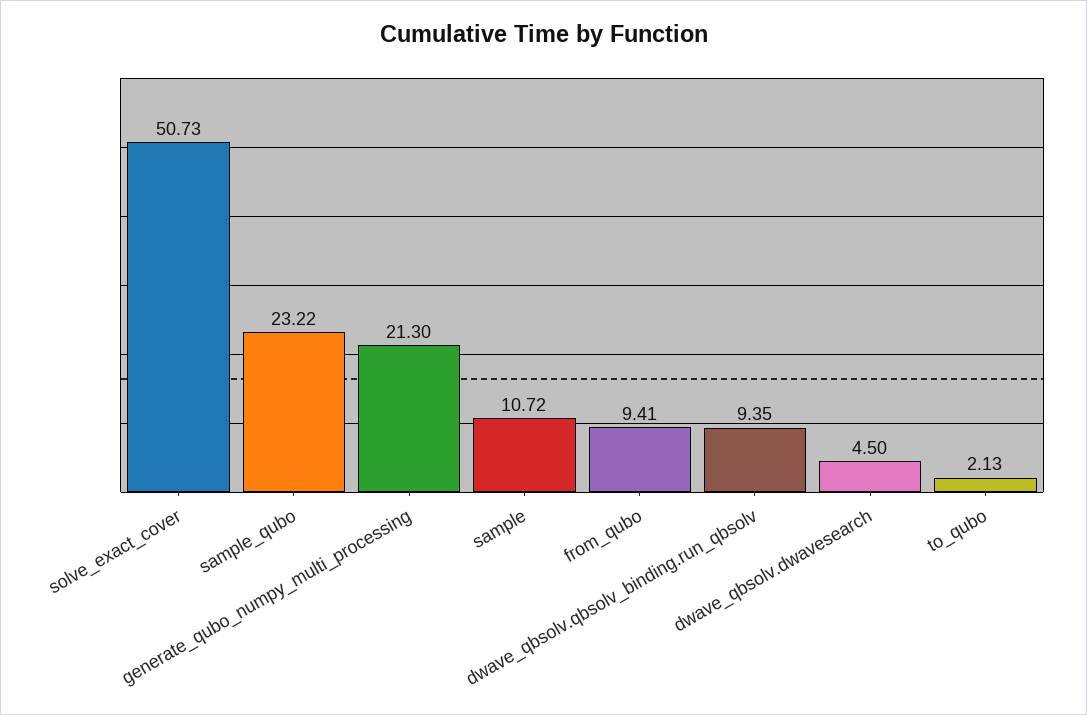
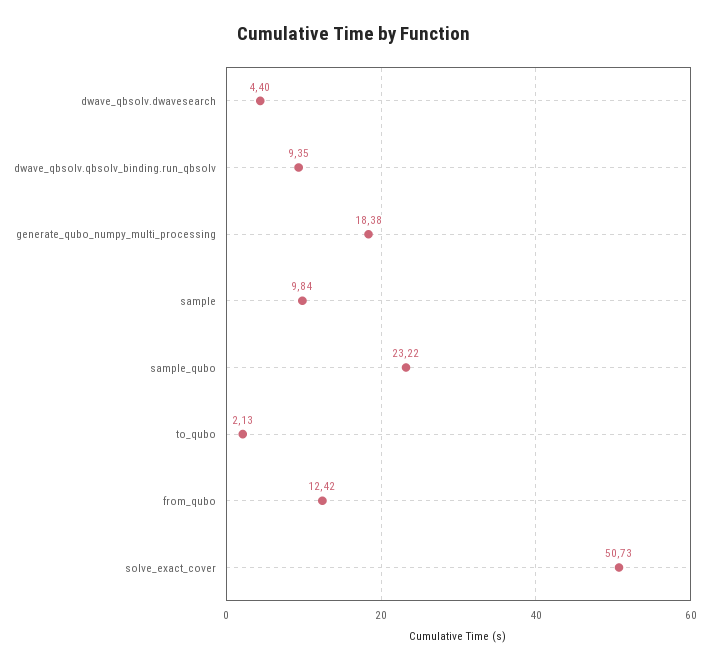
  {
    "solve_exact_cover": 50.73,
    "sample_qubo": 23.22,
-   "generate_qubo_numpy_multi_processing": 21.3,
+   "generate_qubo_numpy_multi_processing": 18.38,
-   "sample": 10.72,
+   "sample": 9.84,
-   "from_qubo": 9.41,
+   "from_qubo": 12.42,
    "dwave_qbsolv.qbsolv_binding.run_qbsolv": 9.35,
-   "dwave_qbsolv.dwavesearch": 4.5,
+   "dwave_qbsolv.dwavesearch": 4.4,
    "to_qubo": 2.13
  }

